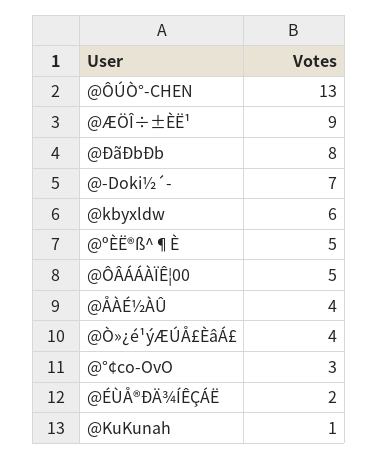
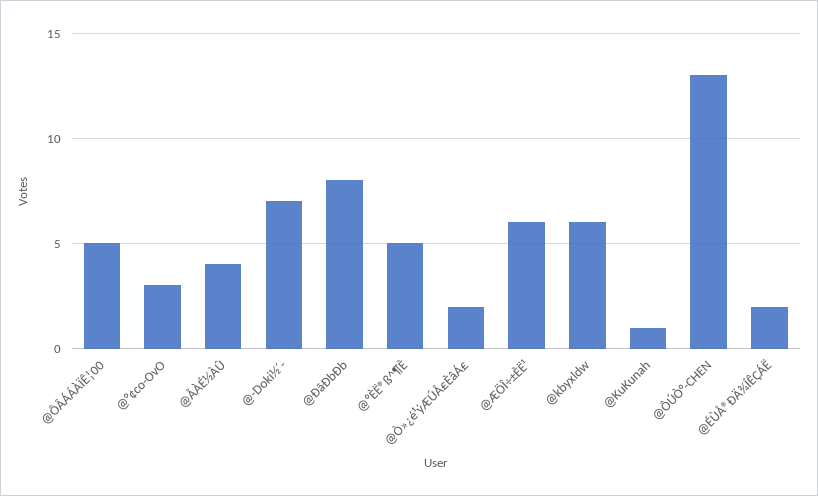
  {
    "@ÔÚÒ°-CHEN": 13,
-   "@ÆÖÎ÷±ÈË¹": 9,
+   "@ÆÖÎ÷±ÈË¹": 6,
    "@ÐãÐbÐb": 8,
    "@-Doki½´-": 7,
    "@kbyxldw": 6,
    "@ºÈË®ß^¶È": 5,
    "@ÔÂÁÁÀÏÊ¦00": 5,
    "@ÅÀÉ½ÀÛ": 4,
-   "@Ò»¿é¹ýÆÚÅ£ÈâÁ£": 4,
+   "@Ò»¿é¹ýÆÚÅ£ÈâÁ£": 2,
    "@°¢co-OvO": 3,
    "@ÉÙÅ®ÐÄ¾ÍÊÇÁË": 2,
    "@KuKunah": 1
  }

